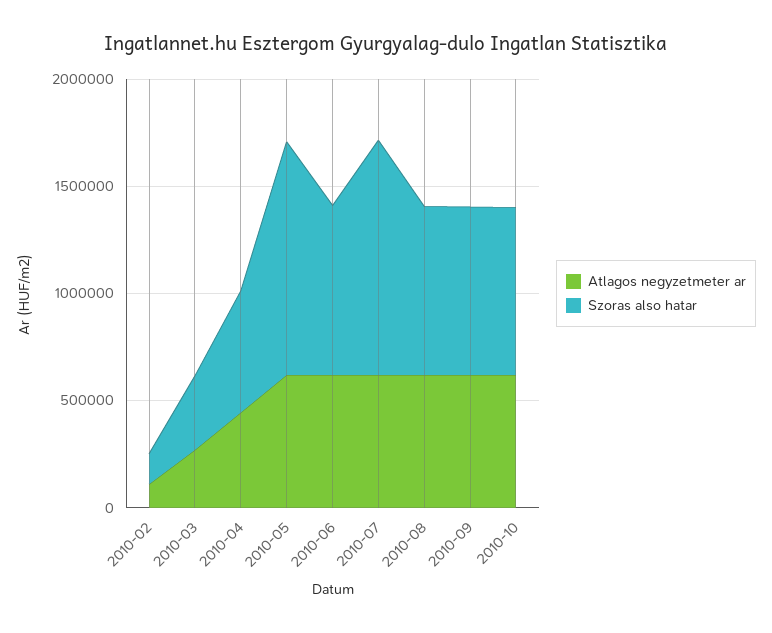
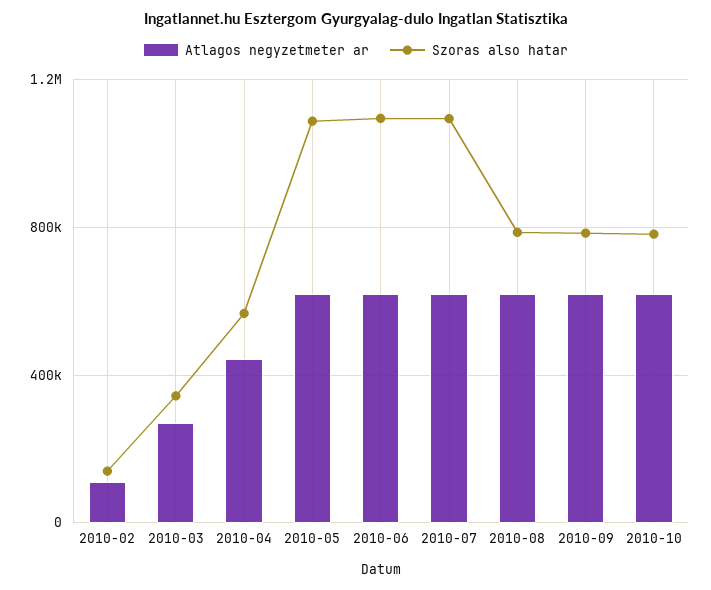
  {
    "Atlagos negyzetmeter ar": {
      "2010-02": 100000,
      "2010-03": 250000,
      "2010-04": 450000,
      "2010-05": 600000,
      "2010-06": 600000,
      "2010-07": 600000,
      "2010-08": 600000,
      "2010-09": 600000,
      "2010-10": 600000
    },
    "Szoras also hatar": {
      "2010-02": 150000,
      "2010-03": 350000,
      "2010-04": 550000,
      "2010-05": 1100000,
-     "2010-06": 800000,
+     "2010-06": 1100000,
      "2010-07": 1100000,
      "2010-08": 800000,
      "2010-09": 800000,
      "2010-10": 800000
    }
  }

